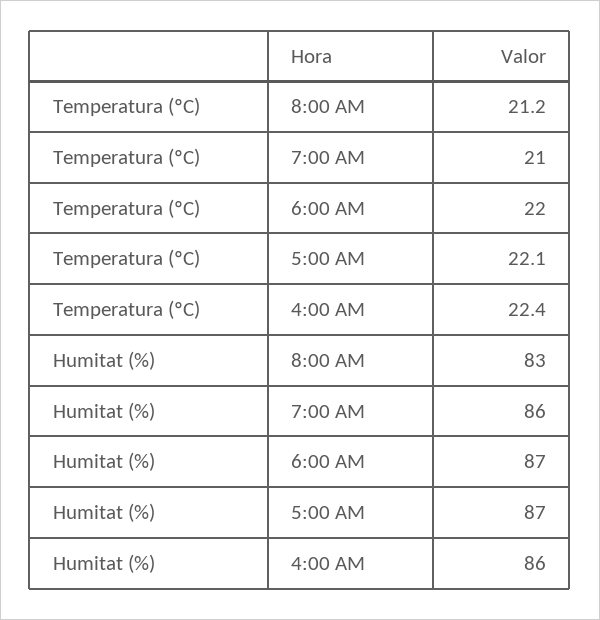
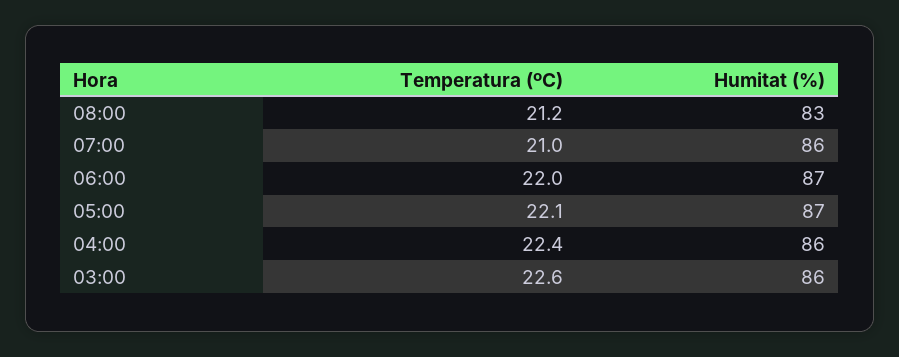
  {
    "Temperatura (ºC)": {
      "8:00 AM": 21.2,
      "7:00 AM": 21,
      "6:00 AM": 22,
      "5:00 AM": 22.1,
-     "4:00 AM": 22.4
+     "4:00 AM": 22.4,
+     "03:00": 22.6
    },
    "Humitat (%)": {
      "8:00 AM": 83,
      "7:00 AM": 86,
      "6:00 AM": 87,
      "5:00 AM": 87,
-     "4:00 AM": 86
+     "4:00 AM": 86,
+     "03:00": 86
    }
  }

